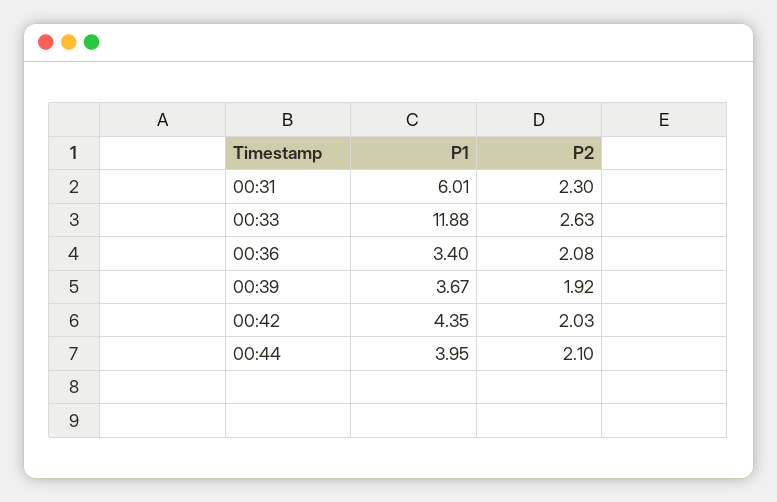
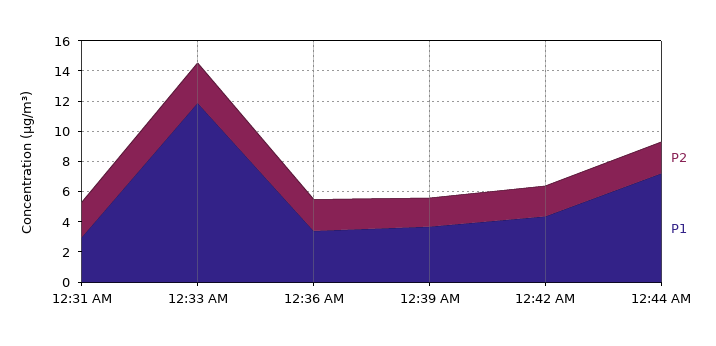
  {
    "P1": {
-     "00:31": 6.01,
+     "00:31": 3,
      "00:33": 11.88,
      "00:36": 3.4,
      "00:39": 3.67,
      "00:42": 4.35,
-     "00:44": 3.95
+     "00:44": 7
    },
    "P2": {
      "00:31": 2.3,
      "00:33": 2.63,
      "00:36": 2.08,
      "00:39": 1.92,
      "00:42": 2.03,
      "00:44": 2.1
    }
  }

